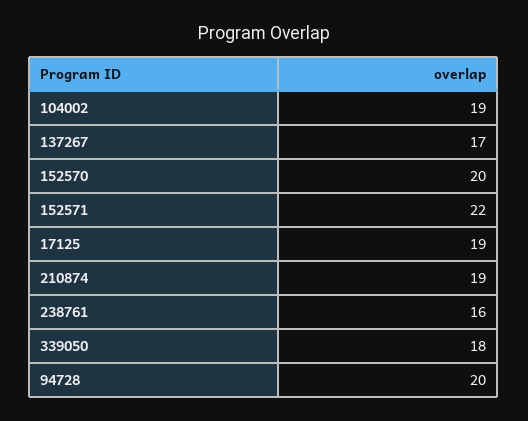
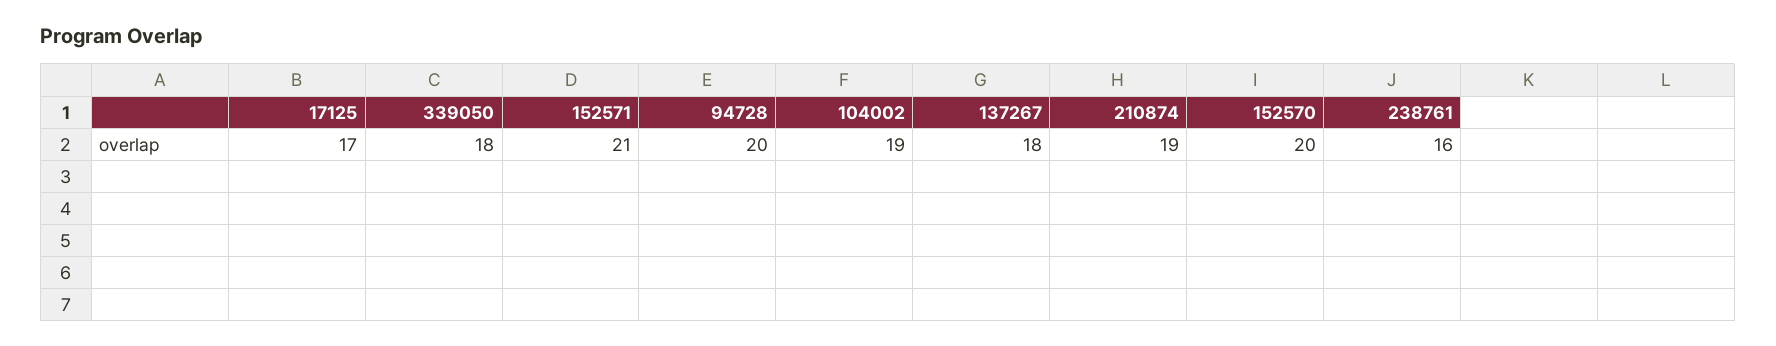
  {
    "104002": 19,
-   "137267": 17,
+   "137267": 18,
    "152570": 20,
-   "152571": 22,
+   "152571": 21,
-   "17125": 19,
+   "17125": 17,
    "210874": 19,
    "238761": 16,
    "339050": 18,
    "94728": 20
  }

